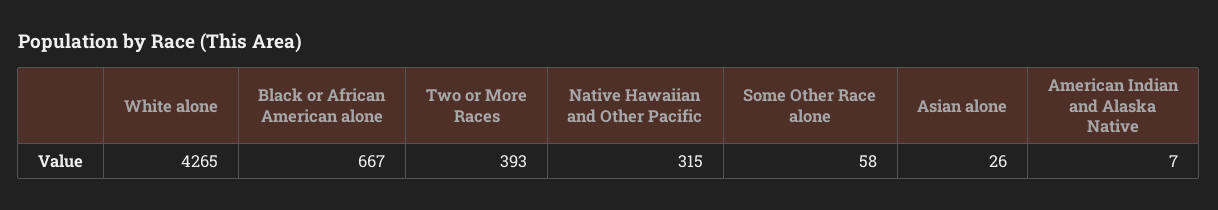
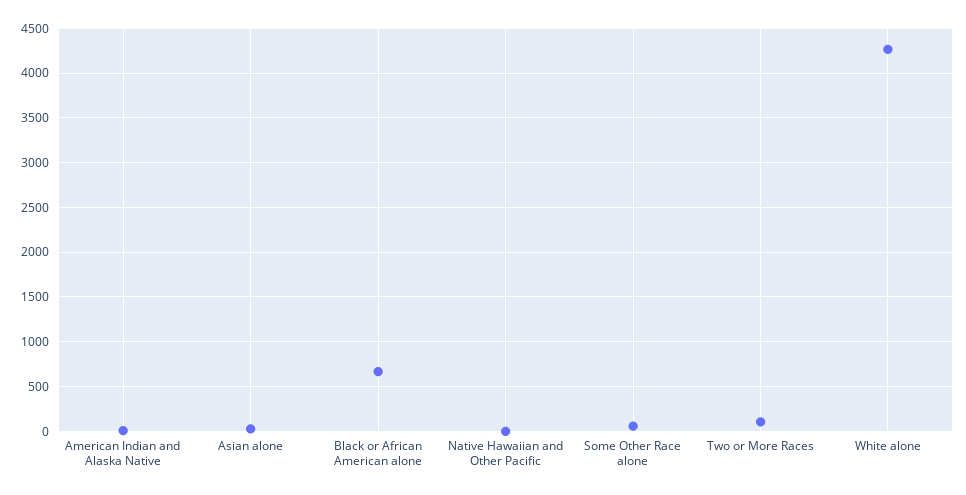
  {
    "White alone": 4265,
    "Black or African American alone": 667,
-   "Two or More Races": 393,
+   "Two or More Races": 100,
-   "Native Hawaiian and Other Pacific": 315,
+   "Native Hawaiian and Other Pacific": 0,
    "Some Other Race alone": 58,
    "Asian alone": 26,
    "American Indian and Alaska Native": 7
  }

